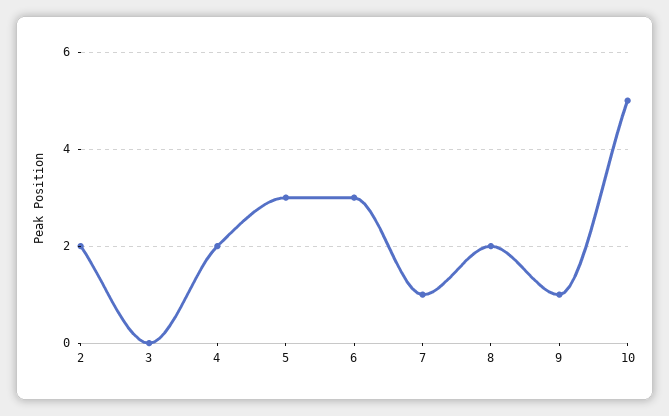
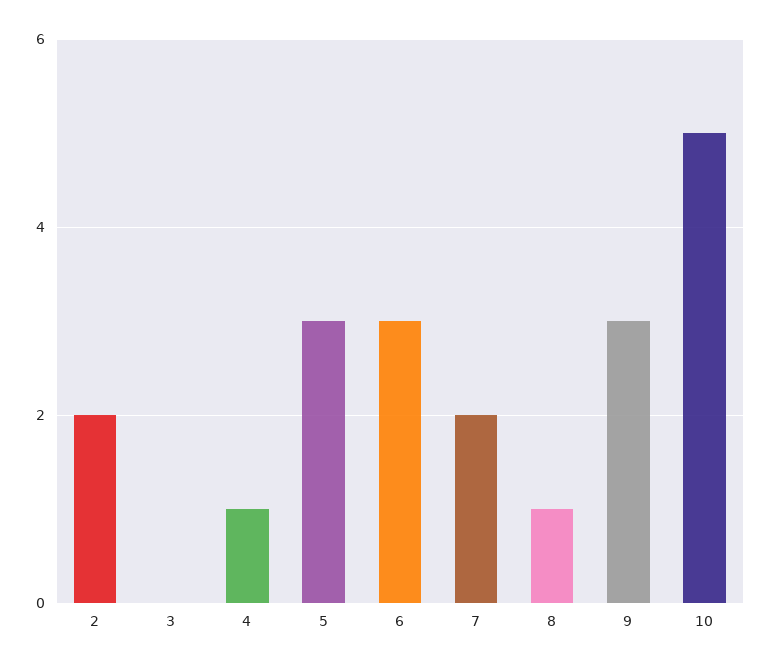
  {
    "2": 2,
    "3": 0,
-   "4": 2,
+   "4": 1,
    "5": 3,
    "6": 3,
-   "7": 1,
+   "7": 2,
-   "8": 2,
+   "8": 1,
-   "9": 1,
+   "9": 3,
    "10": 5
  }

